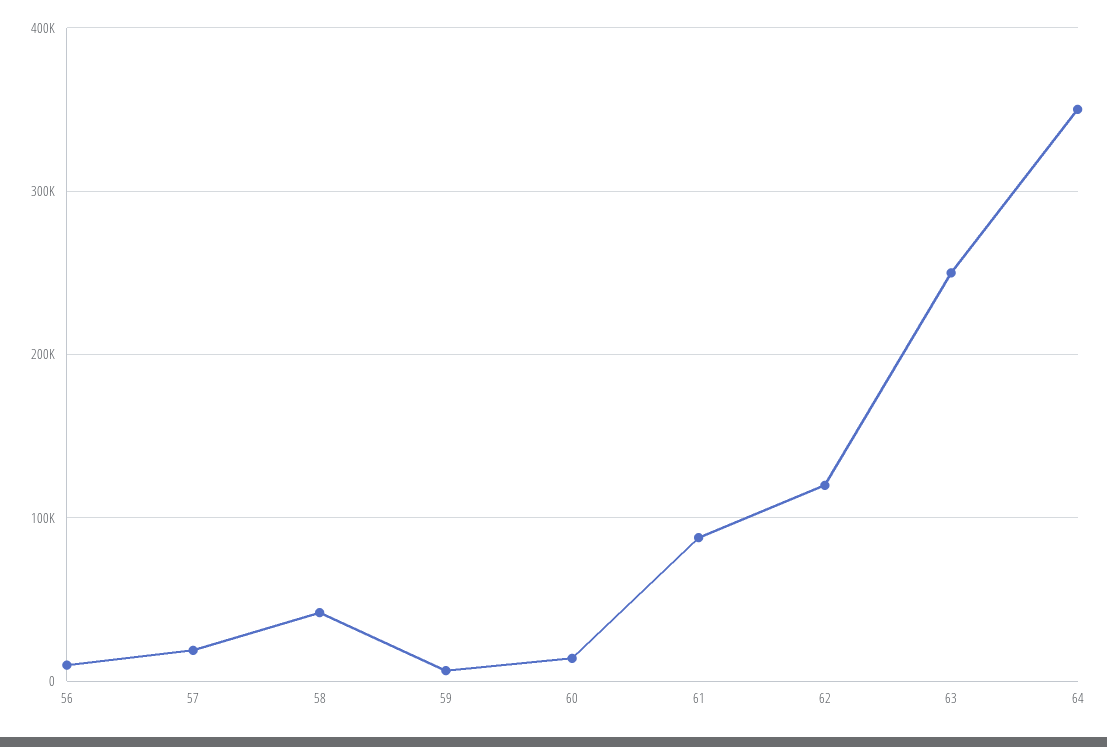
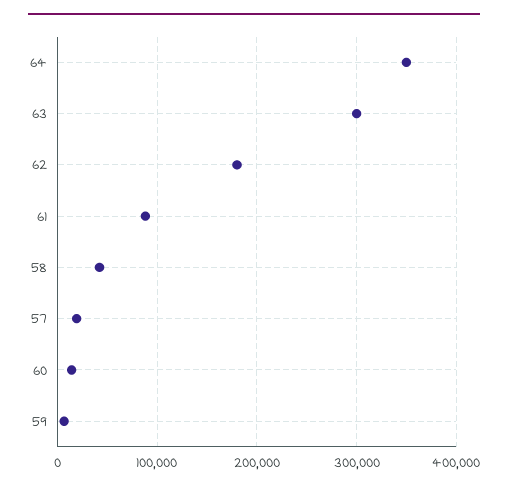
  {
-   "56": 10000,
    "57": 20000,
    "58": 40000,
    "59": 10000,
    "60": 10000,
    "61": 90000,
-   "62": 120000,
+   "62": 180000,
-   "63": 250000,
+   "63": 300000,
    "64": 350000
  }

